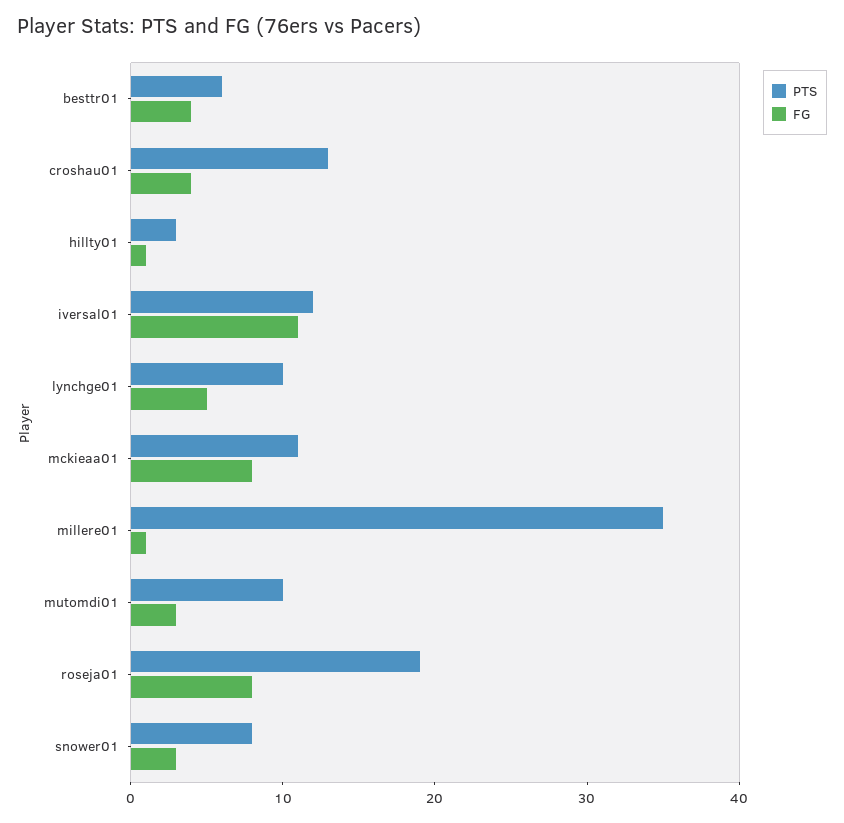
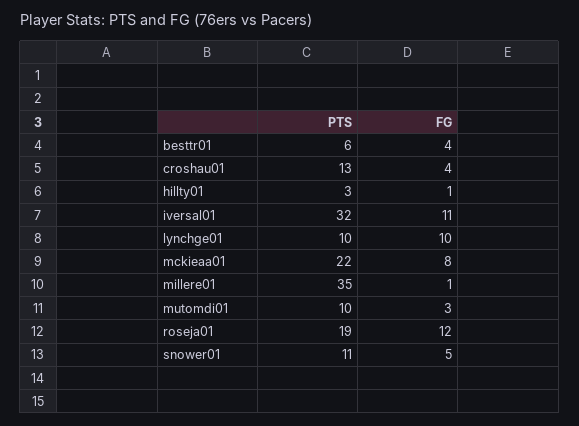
  {
    "PTS": {
      "besttr01": 6,
      "croshau01": 13,
      "hillty01": 3,
-     "iversal01": 12,
+     "iversal01": 32,
      "lynchge01": 10,
-     "mckieaa01": 11,
+     "mckieaa01": 22,
      "millere01": 35,
      "mutomdi01": 10,
      "roseja01": 19,
-     "snower01": 8
+     "snower01": 11
    },
    "FG": {
      "besttr01": 4,
      "croshau01": 4,
      "hillty01": 1,
      "iversal01": 11,
-     "lynchge01": 5,
+     "lynchge01": 10,
      "mckieaa01": 8,
      "millere01": 1,
      "mutomdi01": 3,
-     "roseja01": 8,
+     "roseja01": 12,
-     "snower01": 3
+     "snower01": 5
    }
  }

